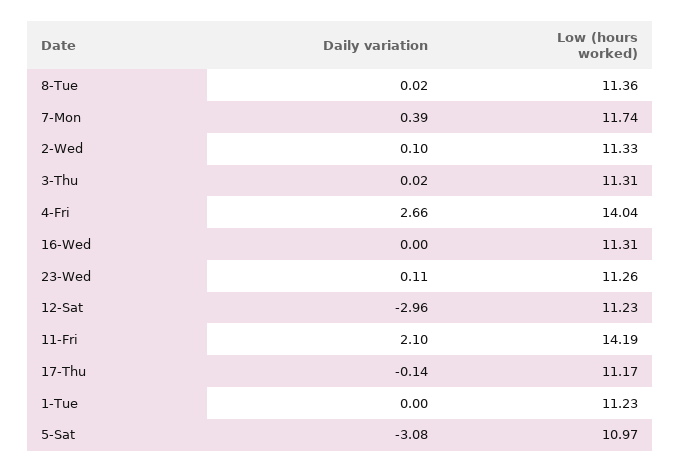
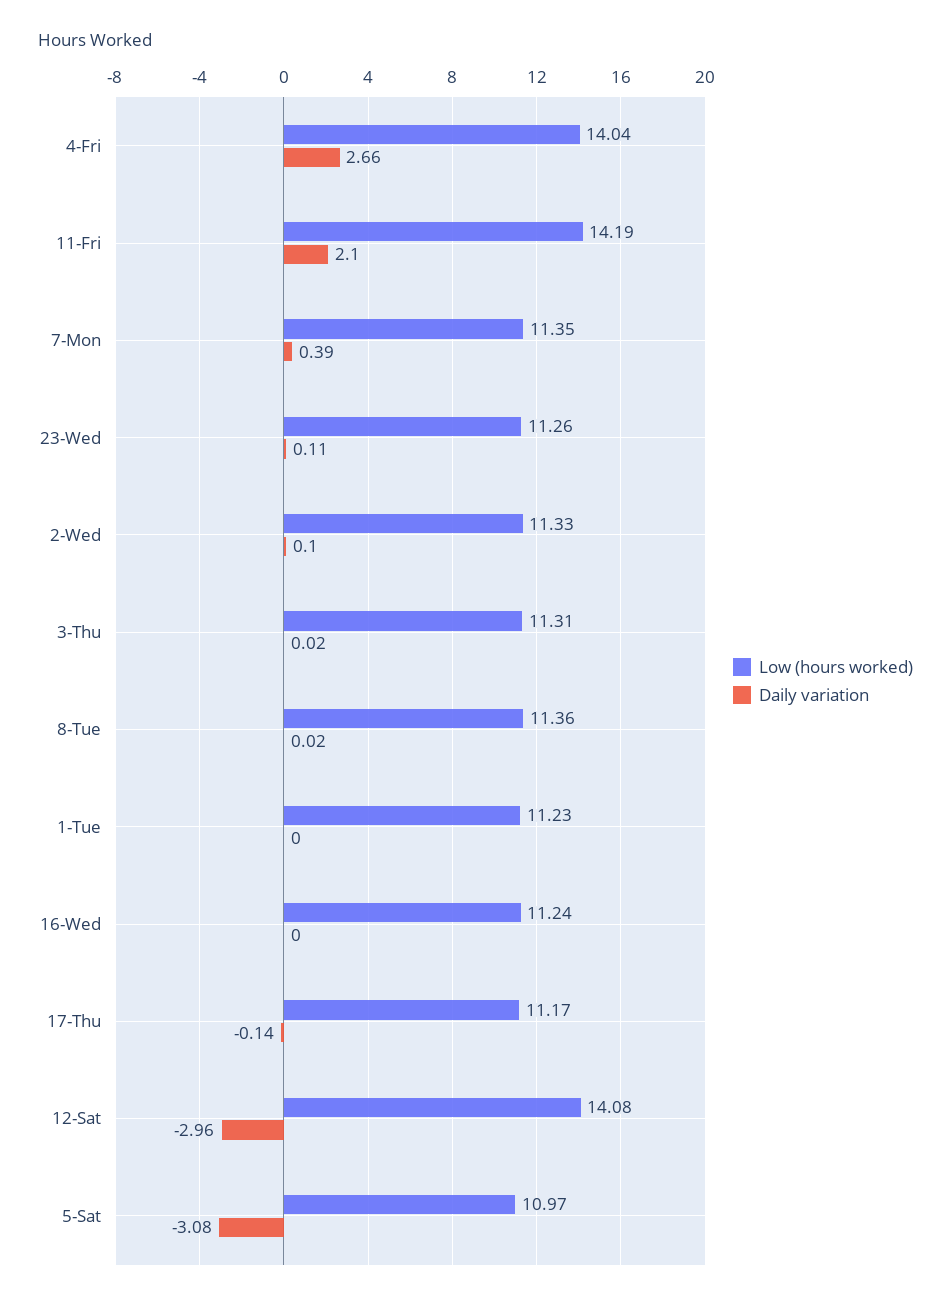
  {
    "Daily variation": {
      "8-Tue": 0.02,
      "7-Mon": 0.39,
      "2-Wed": 0.1,
      "3-Thu": 0.02,
      "4-Fri": 2.66,
      "16-Wed": 0,
      "23-Wed": 0.11,
      "12-Sat": -2.96,
      "11-Fri": 2.1,
      "17-Thu": -0.14,
      "1-Tue": 0,
      "5-Sat": -3.08
    },
    "Low (hours worked)": {
      "8-Tue": 11.36,
-     "7-Mon": 11.74,
+     "7-Mon": 11.35,
      "2-Wed": 11.33,
      "3-Thu": 11.31,
      "4-Fri": 14.04,
-     "16-Wed": 11.31,
+     "16-Wed": 11.24,
      "23-Wed": 11.26,
-     "12-Sat": 11.23,
+     "12-Sat": 14.08,
      "11-Fri": 14.19,
      "17-Thu": 11.17,
      "1-Tue": 11.23,
      "5-Sat": 10.97
    }
  }

